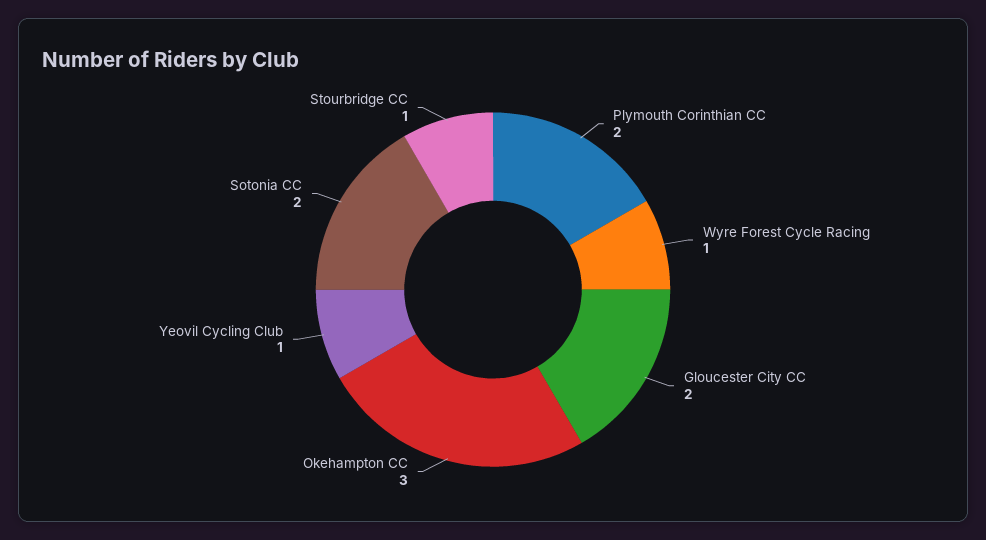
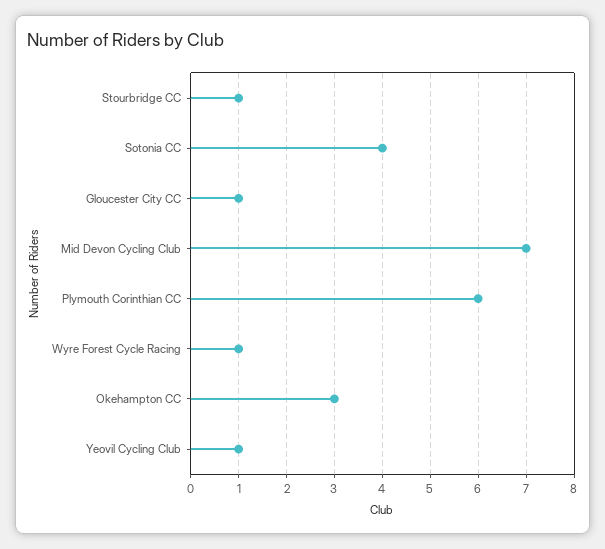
  {
-   "Plymouth Corinthian CC": 2,
+   "Plymouth Corinthian CC": 6,
    "Wyre Forest Cycle Racing": 1,
-   "Gloucester City CC": 2,
+   "Gloucester City CC": 1,
    "Okehampton CC": 3,
    "Yeovil Cycling Club": 1,
-   "Sotonia CC": 2,
+   "Sotonia CC": 4,
-   "Stourbridge CC": 1
+   "Stourbridge CC": 1,
+   "Mid Devon Cycling Club": 7
  }

